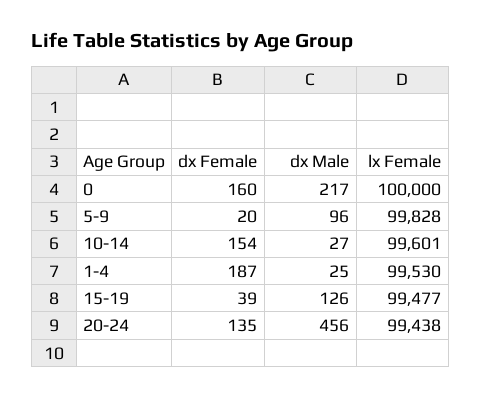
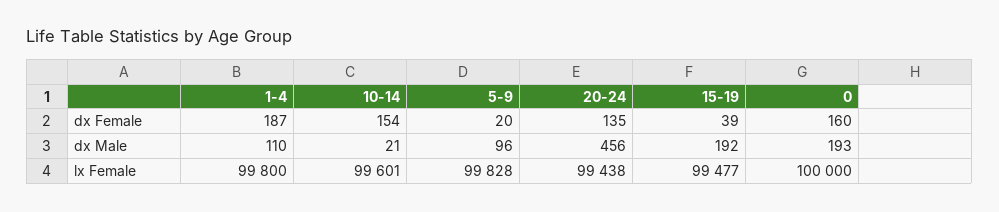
  {
    "dx Female": {
      "0": 160,
      "5-9": 20,
      "10-14": 154,
      "1-4": 187,
      "15-19": 39,
      "20-24": 135
    },
    "dx Male": {
-     "0": 217,
+     "0": 193,
      "5-9": 96,
-     "10-14": 27,
+     "10-14": 21,
-     "1-4": 25,
+     "1-4": 110,
-     "15-19": 126,
+     "15-19": 192,
      "20-24": 456
    },
    "lx Female": {
      "0": 100000,
      "5-9": 99828,
      "10-14": 99601,
-     "1-4": 99530,
+     "1-4": 99800,
      "15-19": 99477,
      "20-24": 99438
    }
  }

